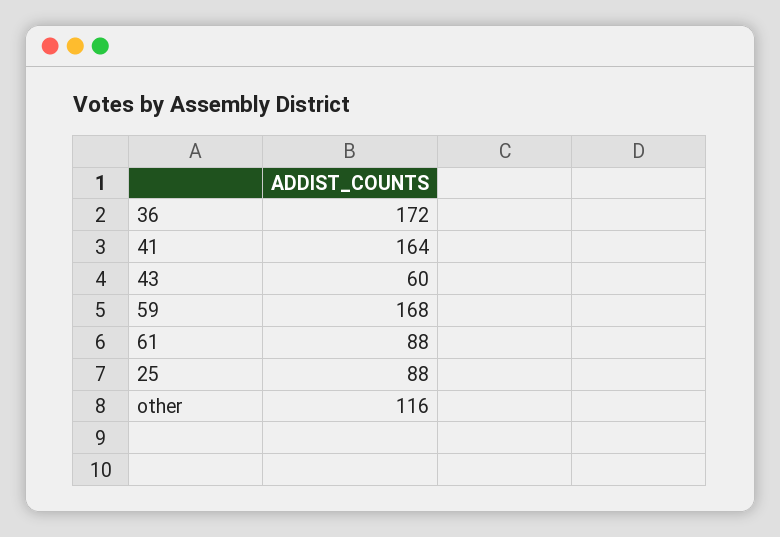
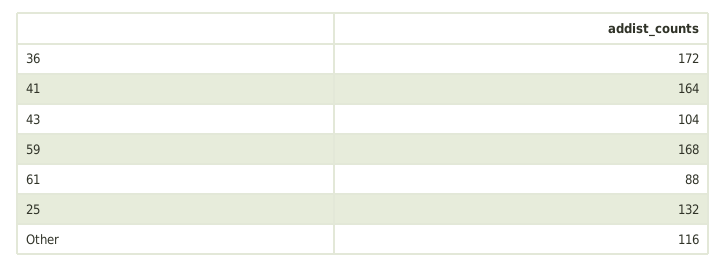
  {
    "36": 172,
    "41": 164,
-   "43": 60,
+   "43": 104,
    "59": 168,
    "61": 88,
-   "25": 88,
+   "25": 132,
    "other": 116
  }

